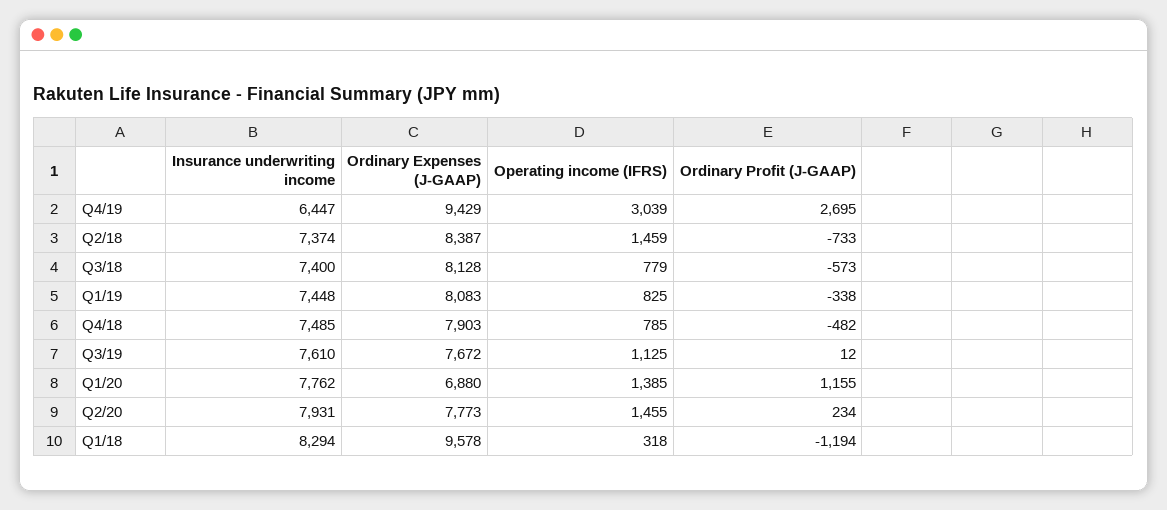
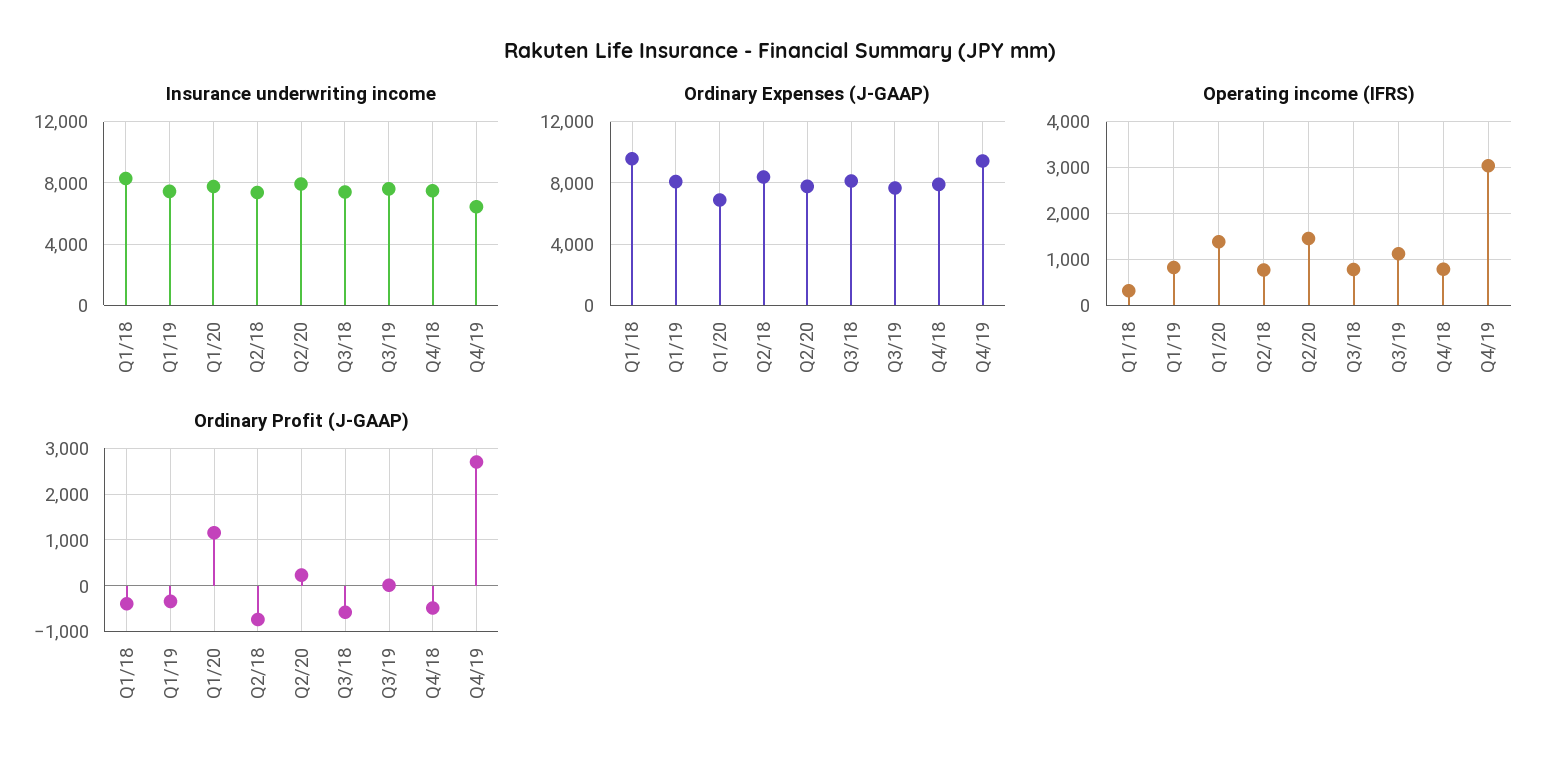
  {
    "Insurance underwriting income": {
      "Q4/19": 6447,
      "Q2/18": 7374,
      "Q3/18": 7400,
      "Q1/19": 7448,
      "Q4/18": 7485,
      "Q3/19": 7610,
      "Q1/20": 7762,
      "Q2/20": 7931,
      "Q1/18": 8294
    },
    "Ordinary Expenses (J-GAAP)": {
      "Q4/19": 9429,
      "Q2/18": 8387,
      "Q3/18": 8128,
      "Q1/19": 8083,
      "Q4/18": 7903,
      "Q3/19": 7672,
      "Q1/20": 6880,
      "Q2/20": 7773,
      "Q1/18": 9578
    },
    "Operating income (IFRS)": {
      "Q4/19": 3039,
-     "Q2/18": 1459,
+     "Q2/18": 800,
      "Q3/18": 779,
      "Q1/19": 825,
      "Q4/18": 785,
      "Q3/19": 1125,
      "Q1/20": 1385,
      "Q2/20": 1455,
      "Q1/18": 318
    },
    "Ordinary Profit (J-GAAP)": {
      "Q4/19": 2695,
      "Q2/18": -733,
      "Q3/18": -573,
      "Q1/19": -338,
      "Q4/18": -482,
      "Q3/19": 12,
      "Q1/20": 1155,
      "Q2/20": 234,
-     "Q1/18": -1194
+     "Q1/18": -400
    }
  }

